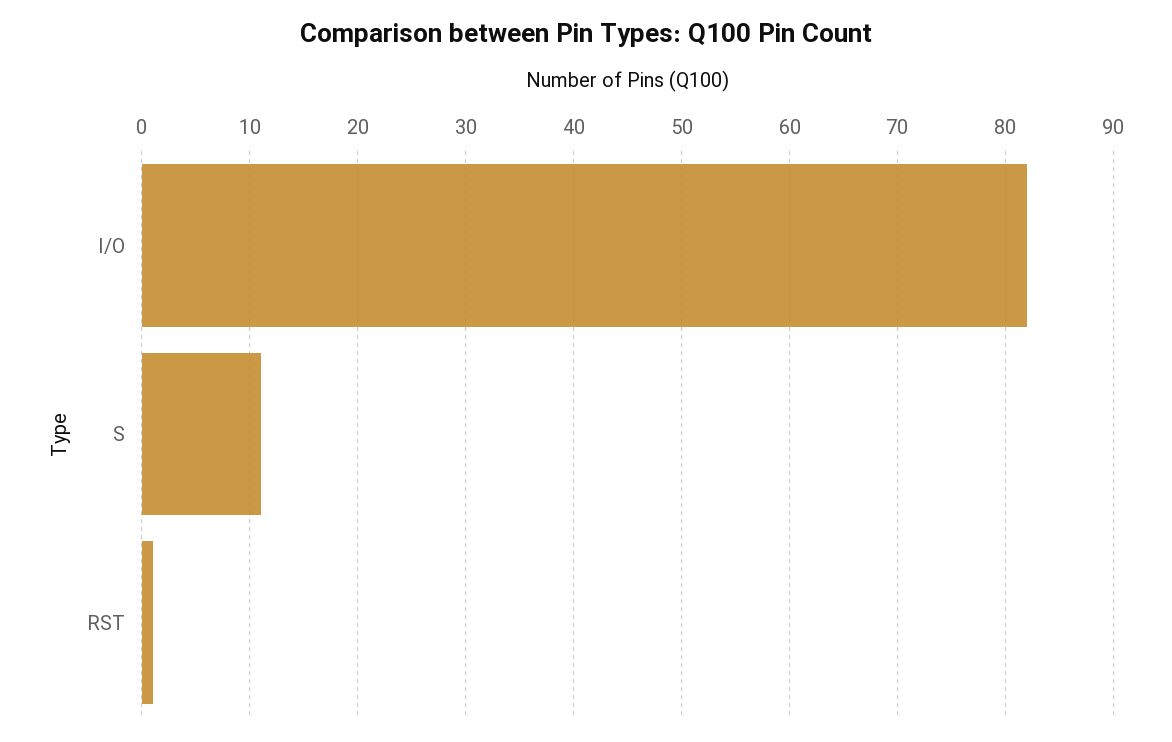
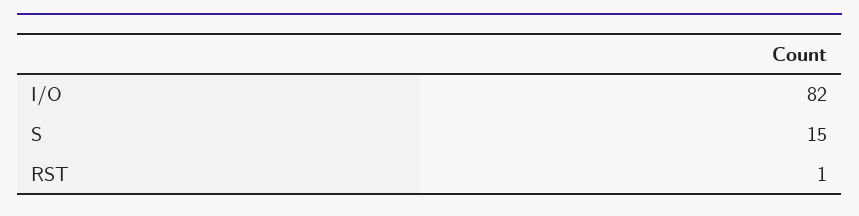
  {
    "I/O": 82,
-   "S": 11,
+   "S": 15,
    "RST": 1
  }

